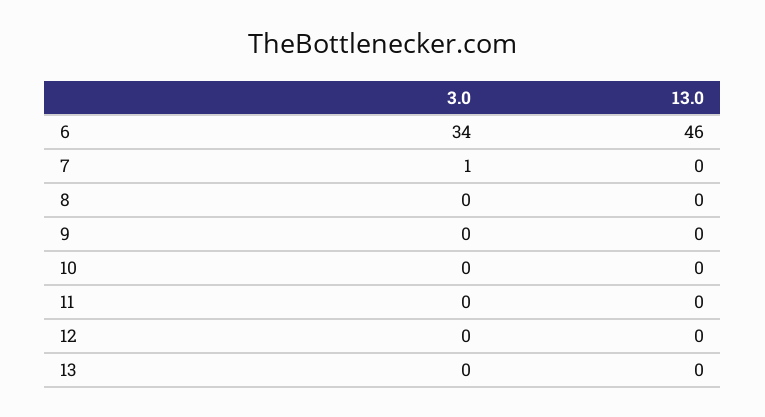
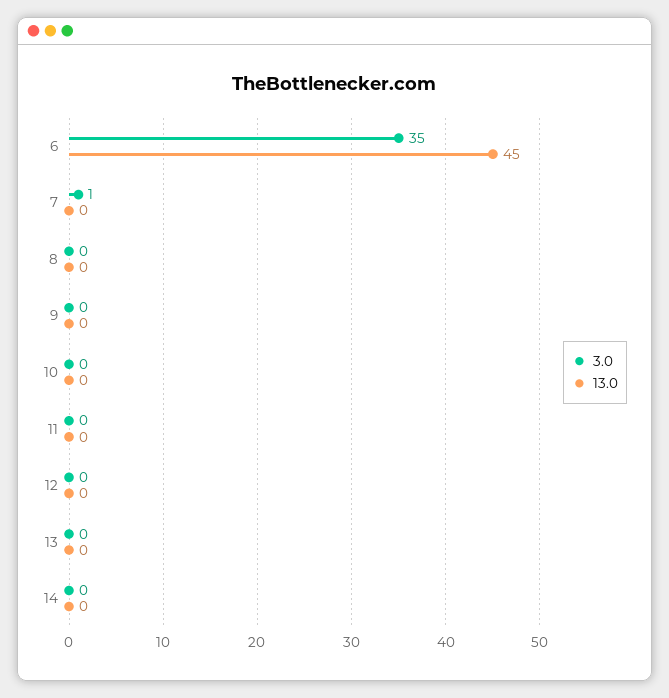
  {
    "3.0": {
-     "6": 34,
+     "6": 35,
      "7": 1,
      "8": 0,
      "9": 0,
      "10": 0,
      "11": 0,
      "12": 0,
-     "13": 0
+     "13": 0,
+     "14": 0
    },
    "13.0": {
-     "6": 46,
+     "6": 45,
      "7": 0,
      "8": 0,
      "9": 0,
      "10": 0,
      "11": 0,
      "12": 0,
-     "13": 0
+     "13": 0,
+     "14": 0
    }
  }

